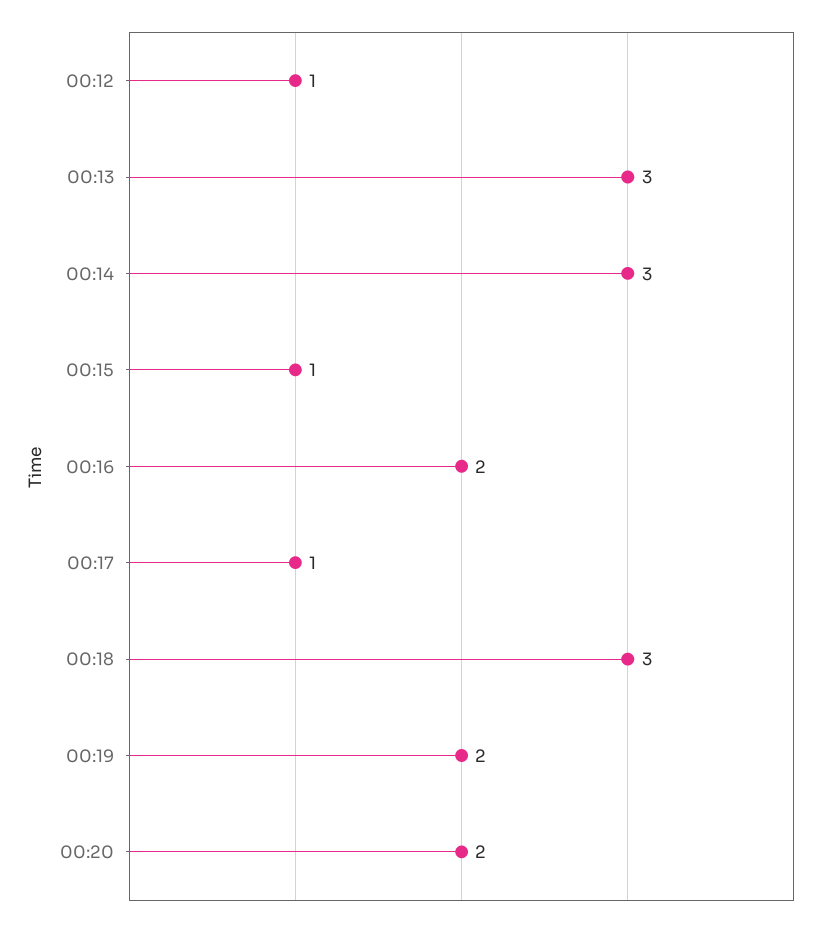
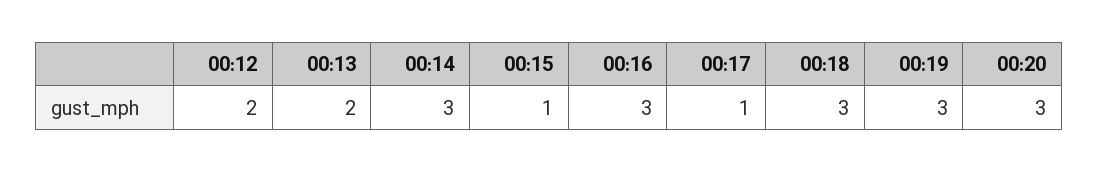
  {
-   "00:12": 1,
+   "00:12": 2,
-   "00:13": 3,
+   "00:13": 2,
    "00:14": 3,
    "00:15": 1,
-   "00:16": 2,
+   "00:16": 3,
    "00:17": 1,
    "00:18": 3,
-   "00:19": 2,
+   "00:19": 3,
-   "00:20": 2
+   "00:20": 3
  }

